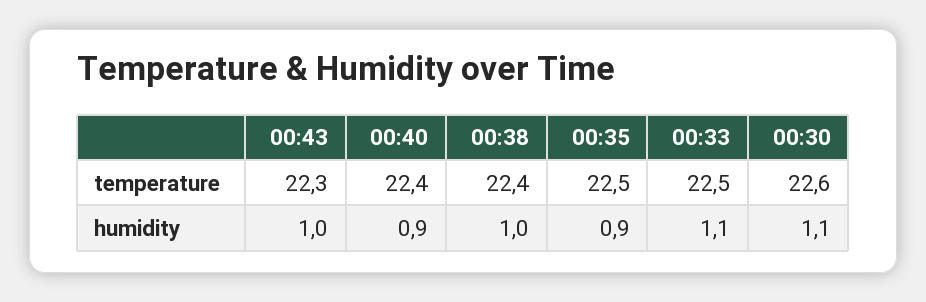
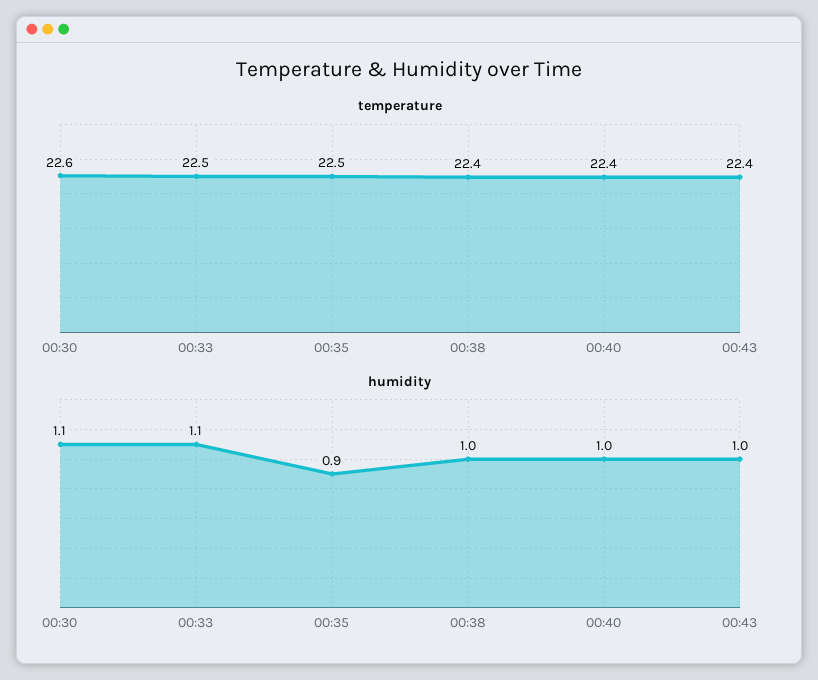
  {
    "temperature": {
-     "00:43": 22.3,
+     "00:43": 22.4,
      "00:40": 22.4,
      "00:38": 22.4,
      "00:35": 22.5,
      "00:33": 22.5,
      "00:30": 22.6
    },
    "humidity": {
      "00:43": 1,
-     "00:40": 0.9,
+     "00:40": 1,
      "00:38": 1,
      "00:35": 0.9,
      "00:33": 1.1,
      "00:30": 1.1
    }
  }

